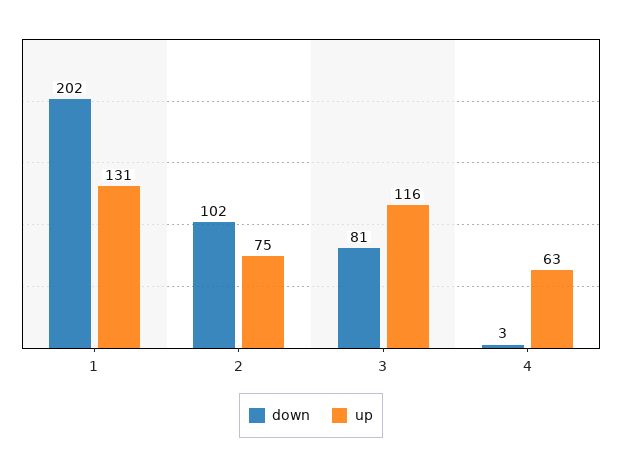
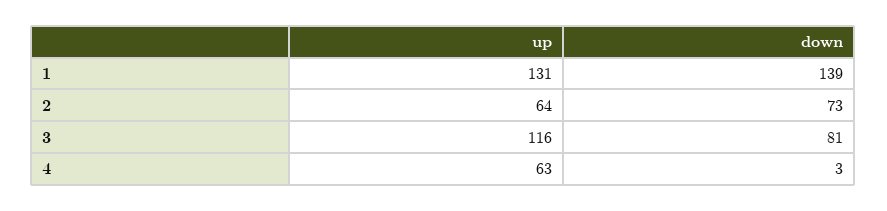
  {
    "down": {
-     "1": 202,
+     "1": 139,
-     "2": 102,
+     "2": 73,
      "3": 81,
      "4": 3
    },
    "up": {
      "1": 131,
-     "2": 75,
+     "2": 64,
      "3": 116,
      "4": 63
    }
  }

